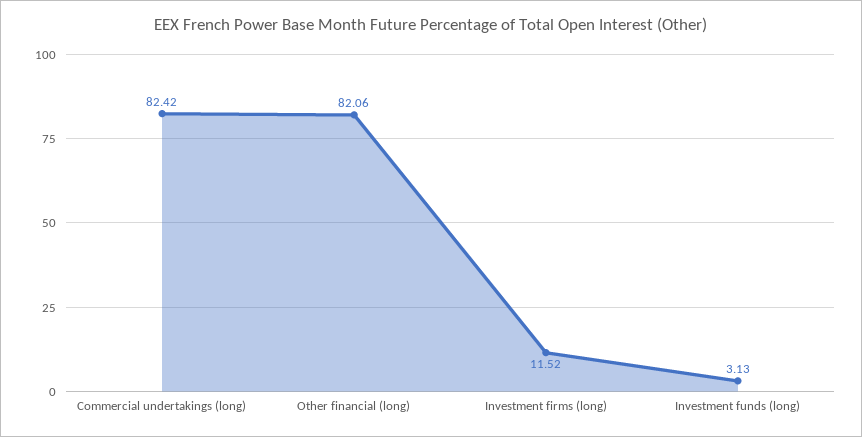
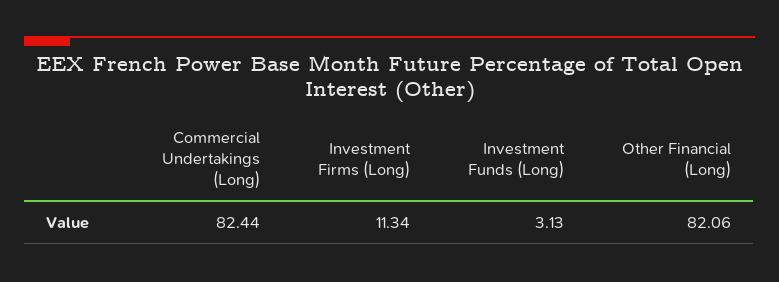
  {
-   "Commercial undertakings (long)": 82.42,
+   "Commercial undertakings (long)": 82.44,
    "Other financial (long)": 82.06,
-   "Investment firms (long)": 11.52,
+   "Investment firms (long)": 11.34,
    "Investment funds (long)": 3.13
  }

